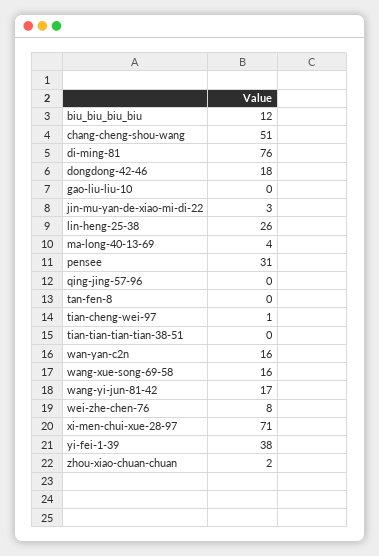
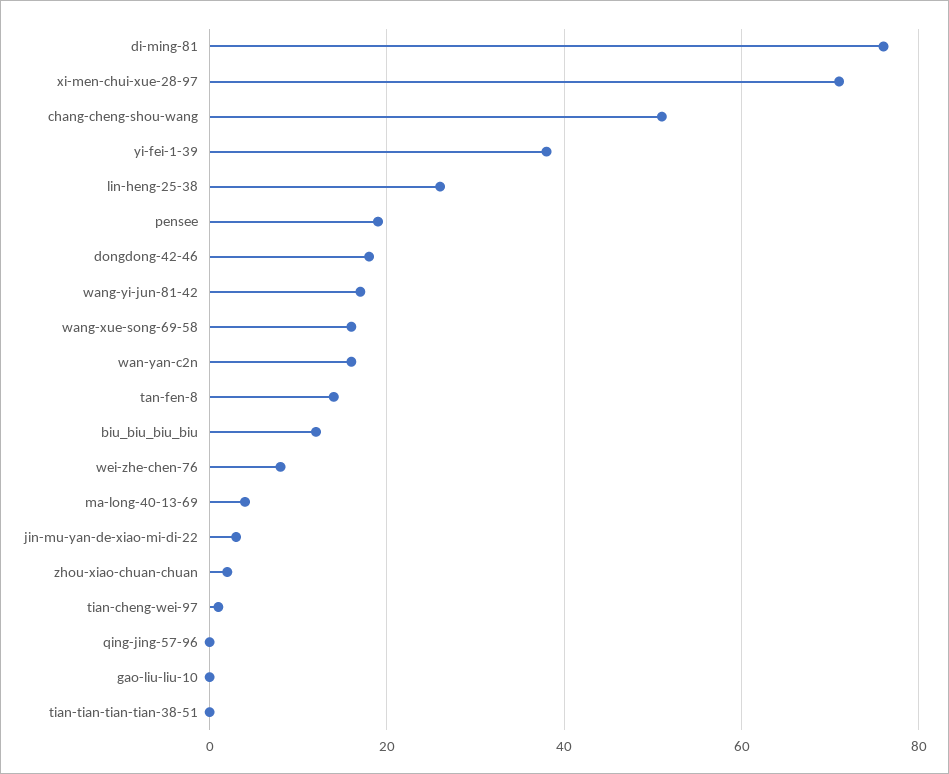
  {
    "biu_biu_biu_biu": 12,
    "chang-cheng-shou-wang": 51,
    "di-ming-81": 76,
    "dongdong-42-46": 18,
    "gao-liu-liu-10": 0,
    "jin-mu-yan-de-xiao-mi-di-22": 3,
    "lin-heng-25-38": 26,
    "ma-long-40-13-69": 4,
-   "pensee": 31,
+   "pensee": 20,
    "qing-jing-57-96": 0,
-   "tan-fen-8": 0,
+   "tan-fen-8": 15,
    "tian-cheng-wei-97": 1,
    "tian-tian-tian-tian-38-51": 0,
    "wan-yan-c2n": 16,
    "wang-xue-song-69-58": 16,
    "wang-yi-jun-81-42": 17,
    "wei-zhe-chen-76": 8,
    "xi-men-chui-xue-28-97": 71,
    "yi-fei-1-39": 38,
    "zhou-xiao-chuan-chuan": 2
  }

